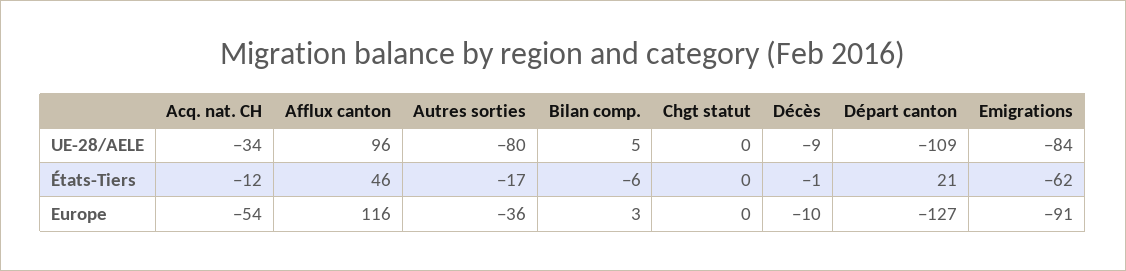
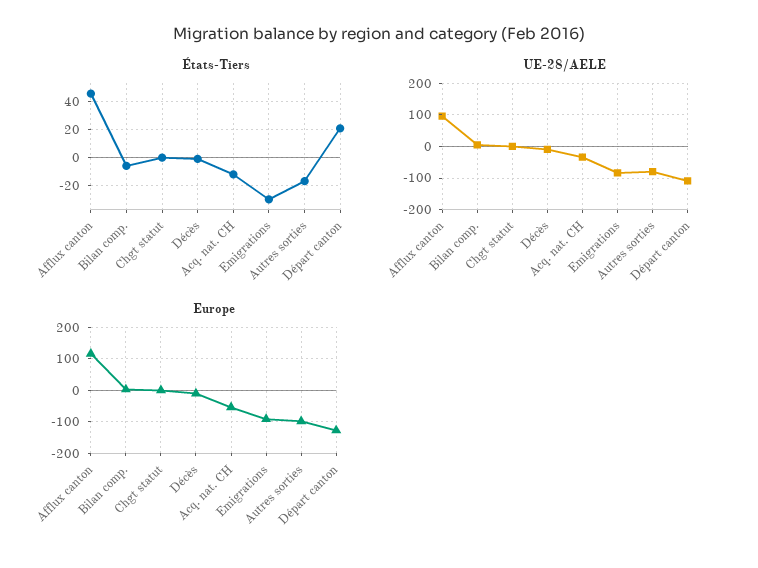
  {
    "UE-28/AELE": {
      "Acq. nat. CH": -34,
      "Afflux canton": 96,
      "Autres sorties": -80,
      "Bilan comp.": 5,
      "Chgt statut": 0,
      "Décès": -9,
      "Départ canton": -109,
      "Emigrations": -84
    },
    "États-Tiers": {
      "Acq. nat. CH": -12,
      "Afflux canton": 46,
      "Autres sorties": -17,
      "Bilan comp.": -6,
      "Chgt statut": 0,
      "Décès": -1,
      "Départ canton": 21,
-     "Emigrations": -62
+     "Emigrations": -30
    },
    "Europe": {
      "Acq. nat. CH": -54,
      "Afflux canton": 116,
-     "Autres sorties": -36,
+     "Autres sorties": -100,
      "Bilan comp.": 3,
      "Chgt statut": 0,
      "Décès": -10,
      "Départ canton": -127,
      "Emigrations": -91
    }
  }

